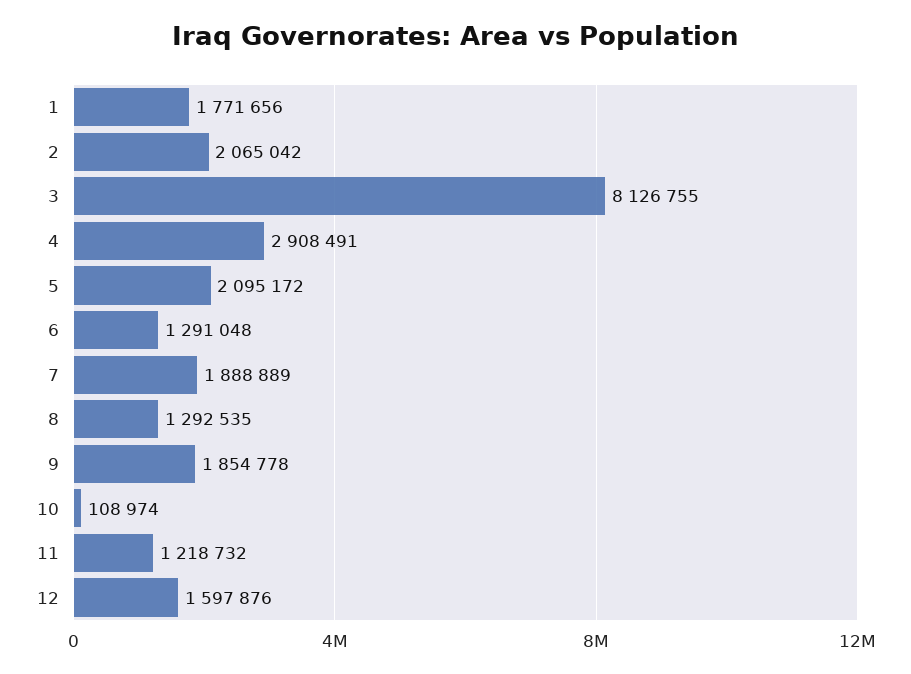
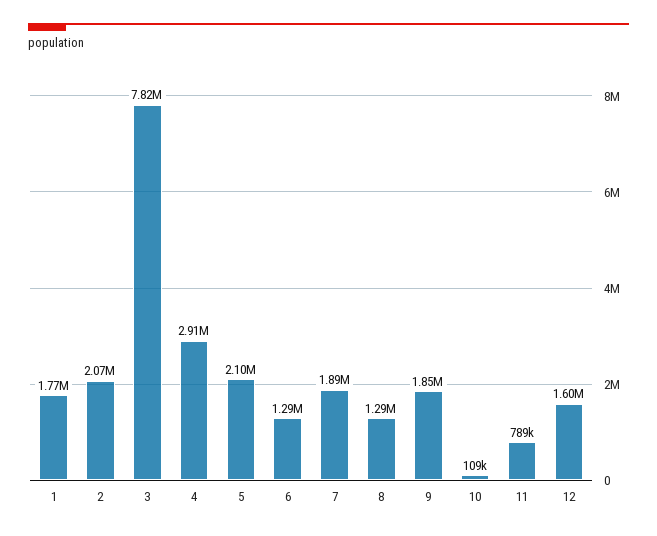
  {
    "1": 1771656,
    "2": 2065042,
-   "3": 8126755,
+   "3": 7820000,
    "4": 2908491,
    "5": 2095172,
    "6": 1291048,
    "7": 1888889,
    "8": 1292535,
    "9": 1854778,
    "10": 108974,
-   "11": 1218732,
+   "11": 789000,
    "12": 1597876
  }

